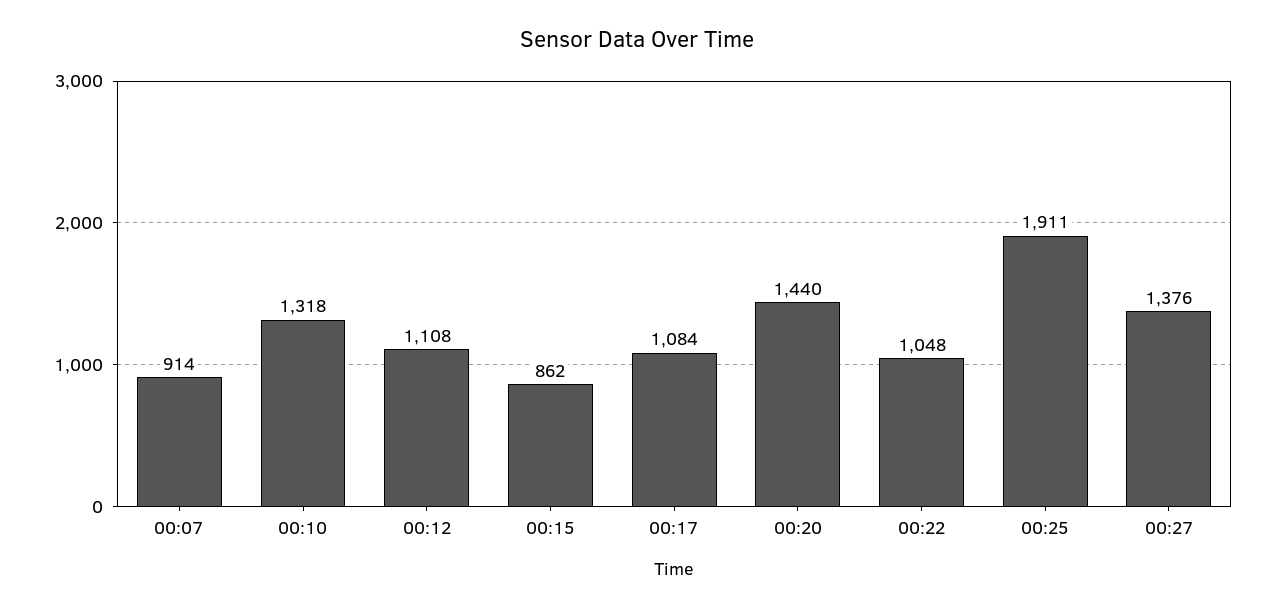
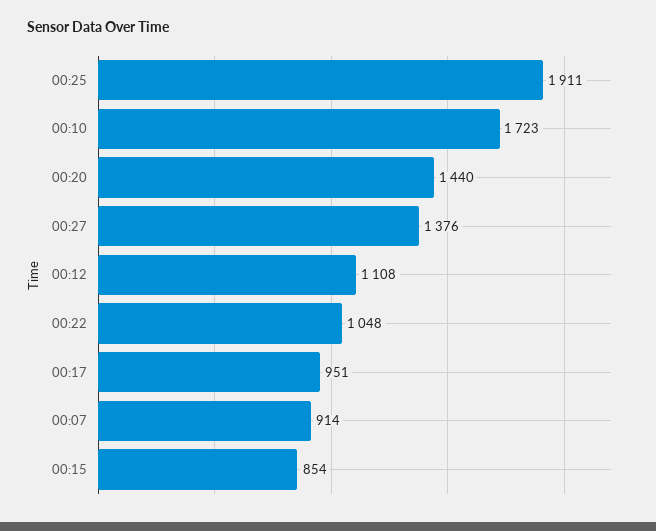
  {
    "00:07": 914,
-   "00:10": 1318,
+   "00:10": 1723,
    "00:12": 1108,
-   "00:15": 862,
+   "00:15": 854,
-   "00:17": 1084,
+   "00:17": 951,
    "00:20": 1440,
    "00:22": 1048,
    "00:25": 1911,
    "00:27": 1376
  }

